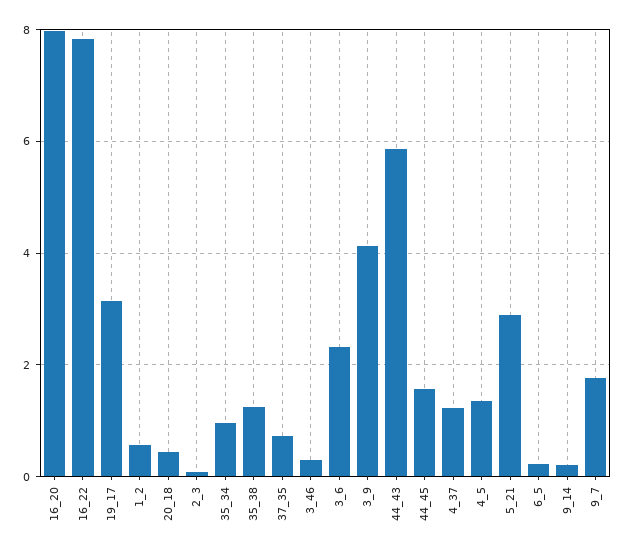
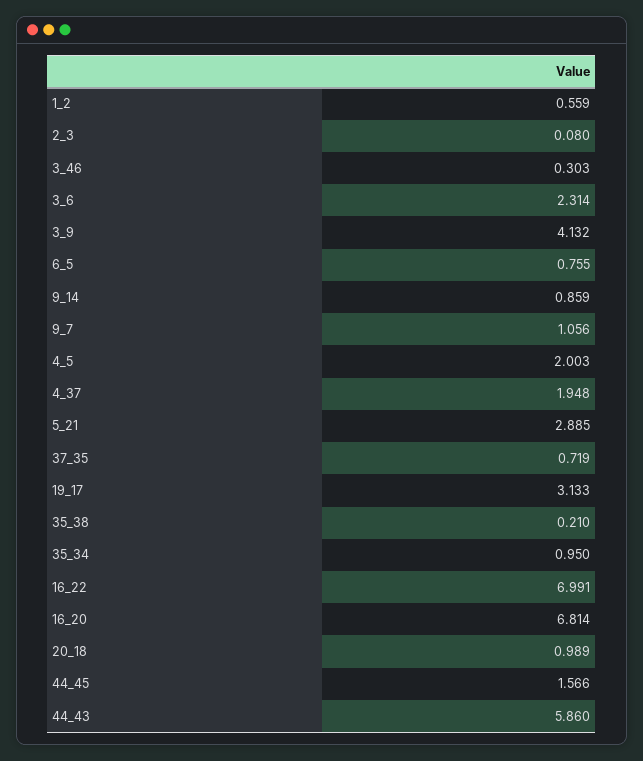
  {
-   "16_20": 8,
+   "16_20": 6.814,
-   "16_22": 7.8,
+   "16_22": 6.991,
    "19_17": 3.133,
    "1_2": 0.559,
-   "20_18": 0.4,
+   "20_18": 0.989,
    "2_3": 0.08,
    "35_34": 0.95,
-   "35_38": 1.2,
+   "35_38": 0.21,
    "37_35": 0.719,
    "3_46": 0.303,
    "3_6": 2.314,
    "3_9": 4.132,
    "44_43": 5.86,
    "44_45": 1.566,
-   "4_37": 1.2,
+   "4_37": 1.948,
-   "4_5": 1.4,
+   "4_5": 2.003,
    "5_21": 2.885,
-   "6_5": 0.2,
+   "6_5": 0.755,
-   "9_14": 0.2,
+   "9_14": 0.859,
-   "9_7": 1.8
+   "9_7": 1.056
  }

